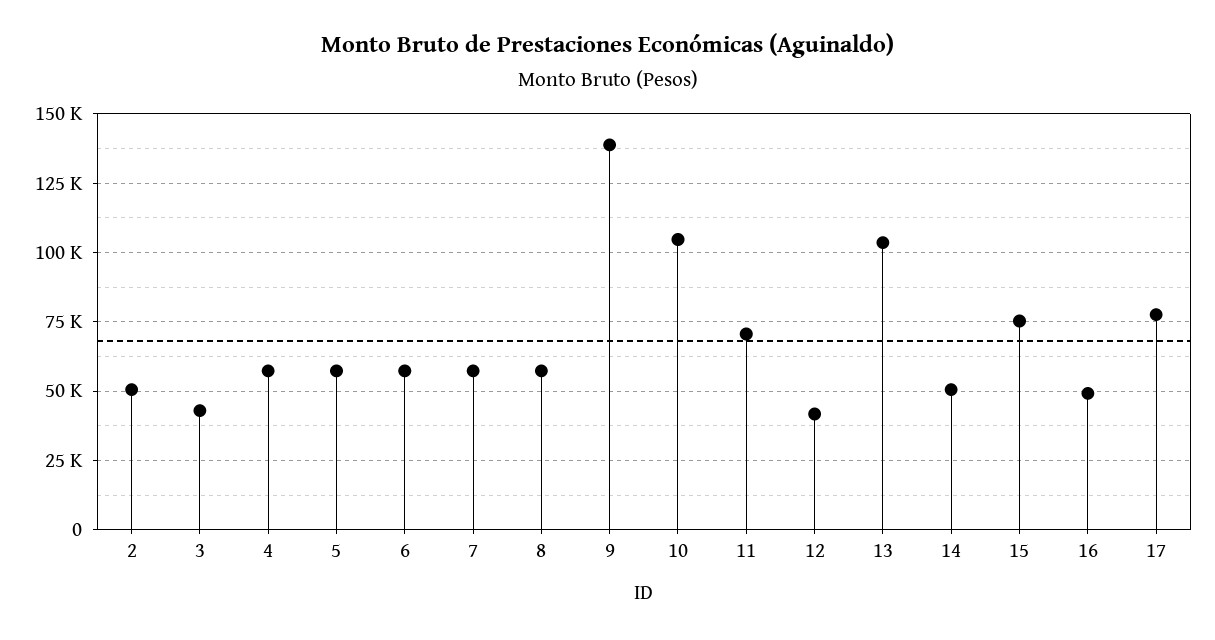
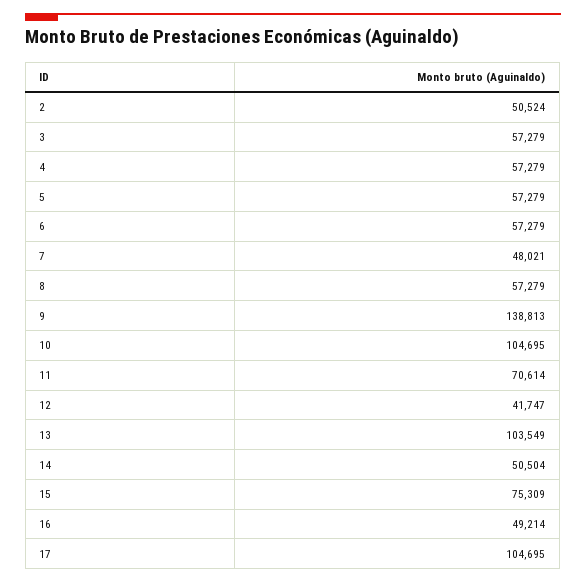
  {
    "2": 50524,
-   "3": 42500,
+   "3": 57279,
    "4": 57279,
    "5": 57279,
    "6": 57279,
-   "7": 57500,
+   "7": 48021,
    "8": 57279,
    "9": 138813,
    "10": 104695,
    "11": 70614,
    "12": 41747,
    "13": 103549,
    "14": 50504,
    "15": 75309,
    "16": 49214,
-   "17": 77500
+   "17": 104695
  }

